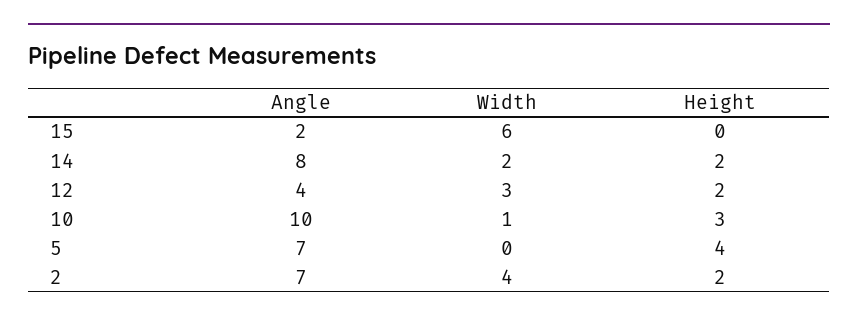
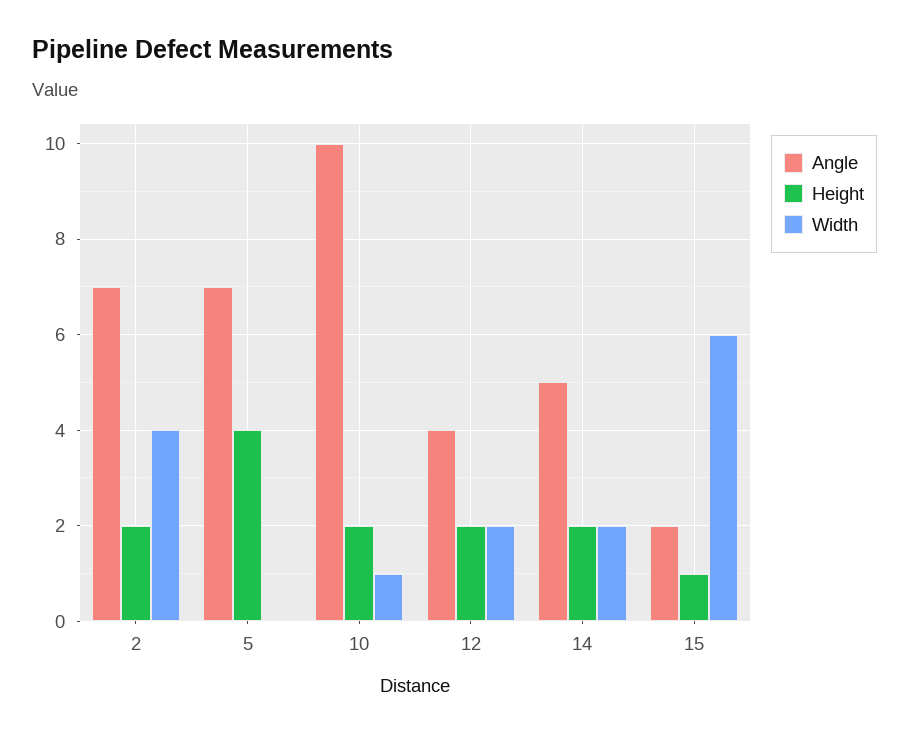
  {
    "Angle": {
      "15": 2,
-     "14": 8,
+     "14": 5,
      "12": 4,
      "10": 10,
      "5": 7,
      "2": 7
    },
    "Width": {
      "15": 6,
      "14": 2,
-     "12": 3,
+     "12": 2,
      "10": 1,
      "5": 0,
      "2": 4
    },
    "Height": {
-     "15": 0,
+     "15": 1,
      "14": 2,
      "12": 2,
-     "10": 3,
+     "10": 2,
      "5": 4,
      "2": 2
    }
  }

